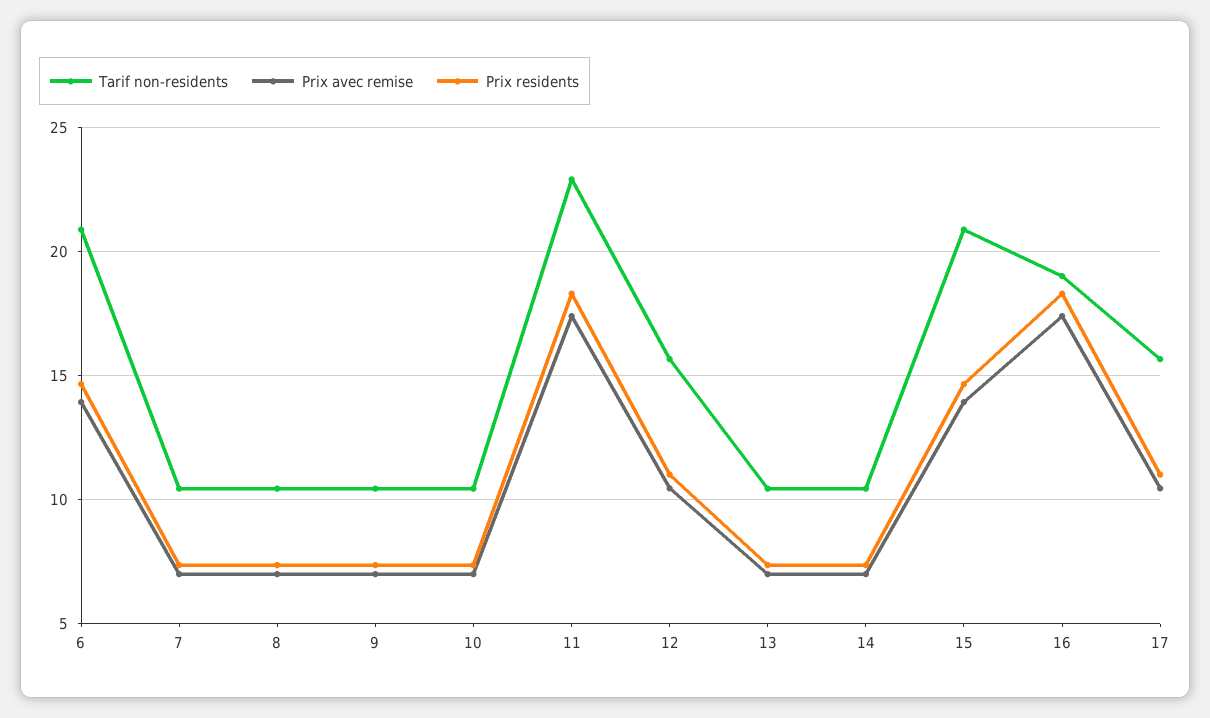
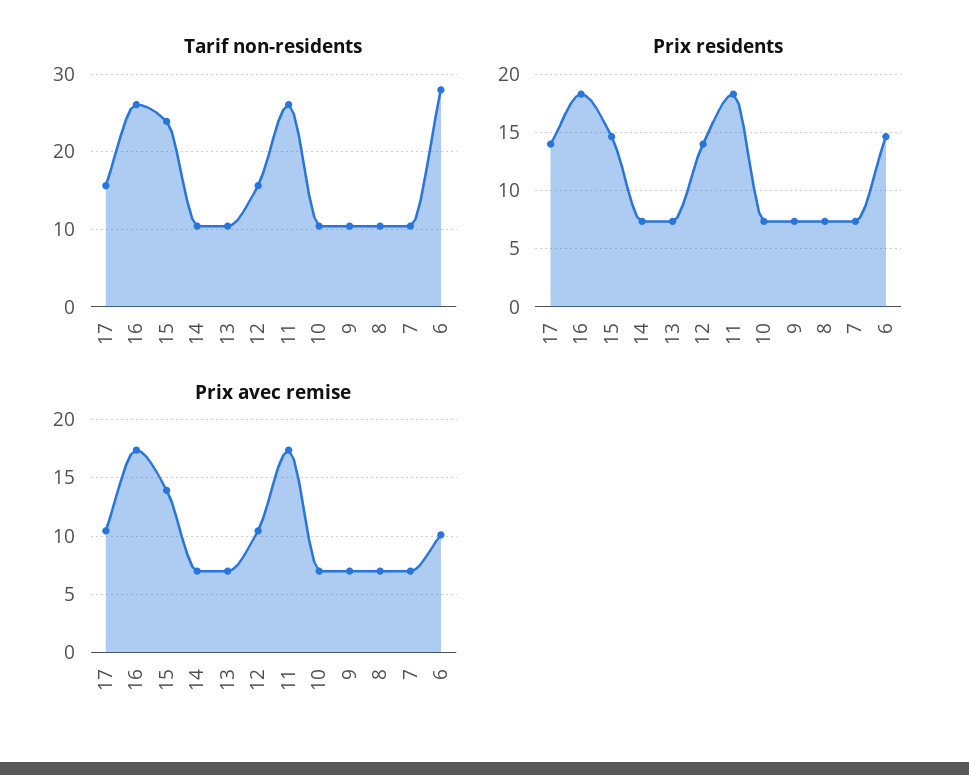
  {
    "Tarif non-residents": {
-     "6": 21,
+     "6": 28,
      "7": 10.5,
      "8": 10.5,
      "9": 10.5,
      "10": 10.5,
-     "11": 23,
+     "11": 26,
      "12": 15.5,
      "13": 10.5,
      "14": 10.5,
-     "15": 21,
+     "15": 24,
-     "16": 19,
+     "16": 26,
      "17": 15.5
    },
    "Prix avec remise": {
-     "6": 14,
+     "6": 10,
      "7": 7,
      "8": 7,
      "9": 7,
      "10": 7,
      "11": 17.5,
      "12": 10.5,
      "13": 7,
      "14": 7,
      "15": 14,
      "16": 17.5,
      "17": 10.5
    },
    "Prix residents": {
      "6": 14.5,
      "7": 7.5,
      "8": 7.5,
      "9": 7.5,
      "10": 7.5,
      "11": 18.5,
-     "12": 11,
+     "12": 14,
      "13": 7.5,
      "14": 7.5,
      "15": 14.5,
      "16": 18.5,
-     "17": 11
+     "17": 14
    }
  }

